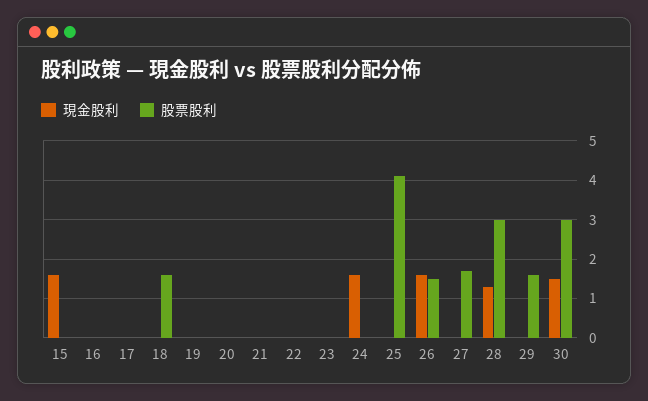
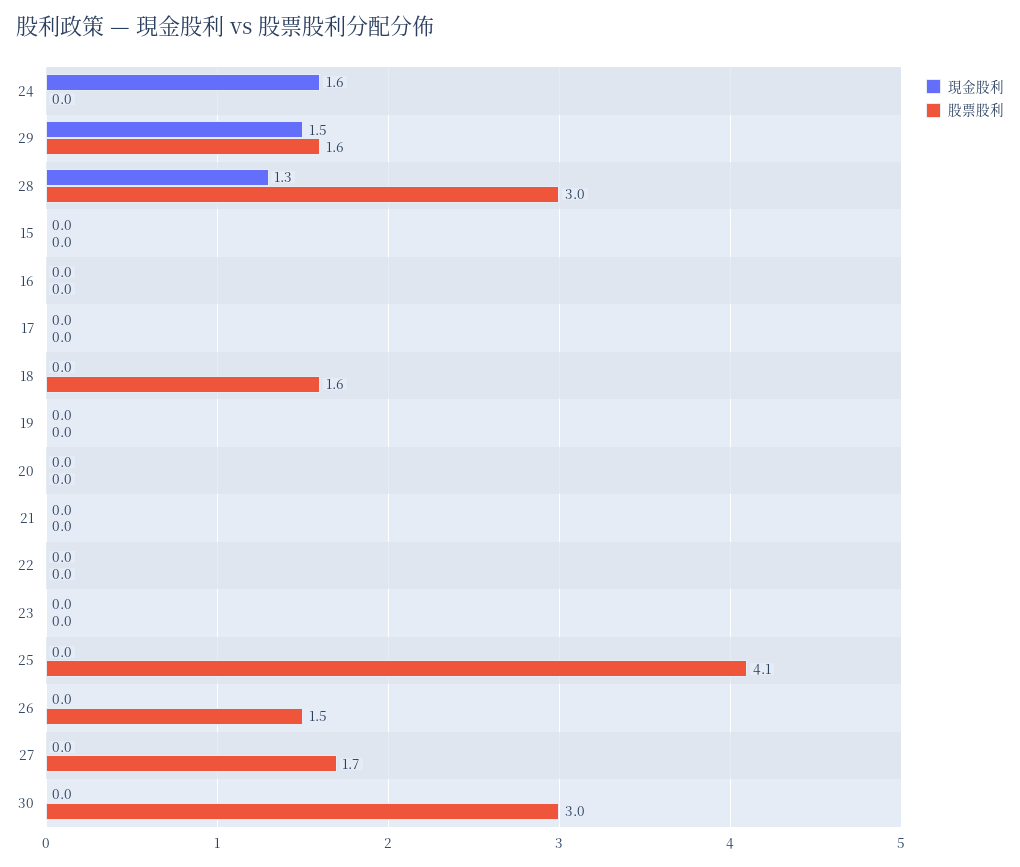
  {
    "現金股利": {
-     "15": 1.5,
+     "15": 0,
      "16": 0,
      "17": 0,
      "18": 0,
      "19": 0,
      "20": 0,
      "21": 0,
      "22": 0,
      "23": 0,
      "24": 1.6,
      "25": 0,
-     "26": 1.5,
+     "26": 0,
      "27": 0,
      "28": 1.3,
-     "29": 0,
+     "29": 1.5,
-     "30": 1.5
+     "30": 0
    },
    "股票股利": {
      "15": 0,
      "16": 0,
      "17": 0,
      "18": 1.6,
      "19": 0,
      "20": 0,
      "21": 0,
      "22": 0,
      "23": 0,
      "24": 0,
      "25": 4.1,
      "26": 1.5,
      "27": 1.7,
      "28": 3,
      "29": 1.6,
      "30": 3
    }
  }

